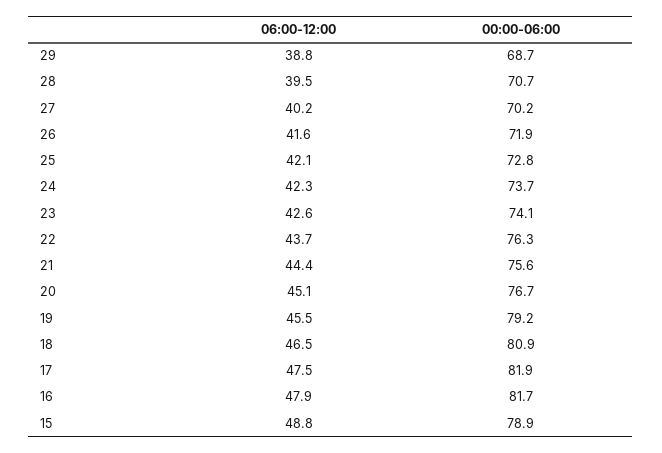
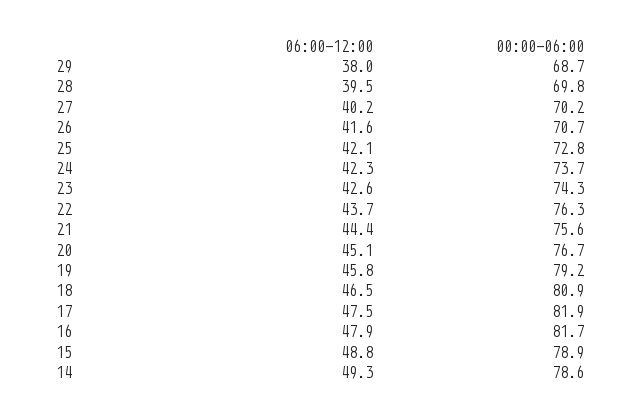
  {
    "06:00-12:00": {
-     "29": 38.8,
+     "29": 38,
      "28": 39.5,
      "27": 40.2,
      "26": 41.6,
      "25": 42.1,
      "24": 42.3,
      "23": 42.6,
      "22": 43.7,
      "21": 44.4,
      "20": 45.1,
-     "19": 45.5,
+     "19": 45.8,
      "18": 46.5,
      "17": 47.5,
      "16": 47.9,
-     "15": 48.8
+     "15": 48.8,
+     "14": 49.3
    },
    "00:00-06:00": {
      "29": 68.7,
-     "28": 70.7,
+     "28": 69.8,
      "27": 70.2,
-     "26": 71.9,
+     "26": 70.7,
      "25": 72.8,
      "24": 73.7,
-     "23": 74.1,
+     "23": 74.3,
      "22": 76.3,
      "21": 75.6,
      "20": 76.7,
      "19": 79.2,
      "18": 80.9,
      "17": 81.9,
      "16": 81.7,
-     "15": 78.9
+     "15": 78.9,
+     "14": 78.6
    }
  }

